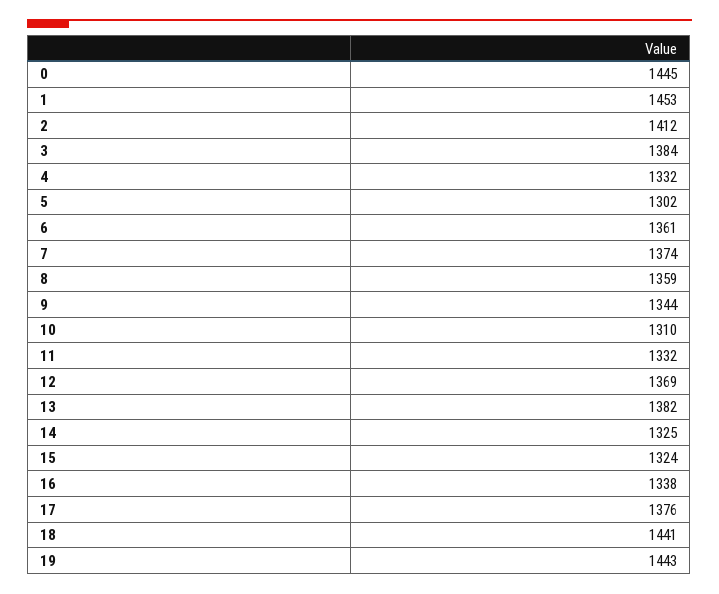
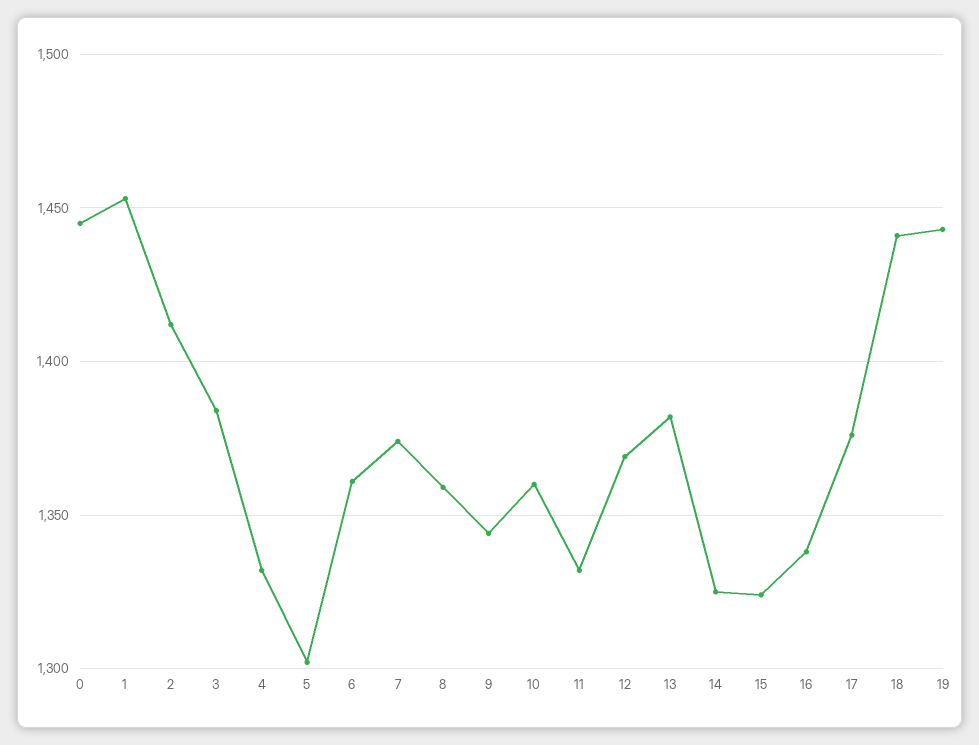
  {
    "0": 1445,
    "1": 1453,
    "2": 1412,
    "3": 1384,
    "4": 1332,
    "5": 1302,
    "6": 1361,
    "7": 1374,
    "8": 1359,
    "9": 1344,
-   "10": 1310,
+   "10": 1360,
    "11": 1332,
    "12": 1369,
    "13": 1382,
    "14": 1325,
    "15": 1324,
    "16": 1338,
    "17": 1376,
    "18": 1441,
    "19": 1443
  }

